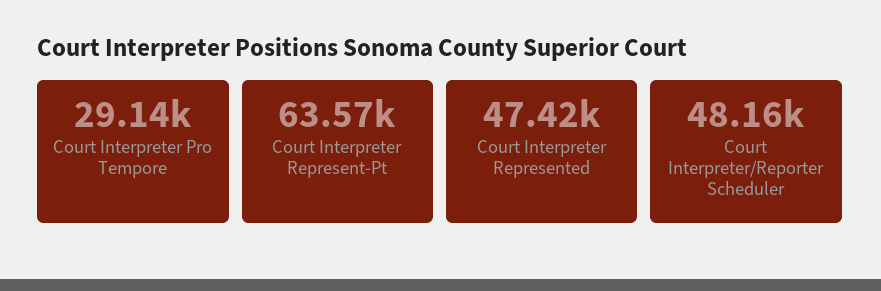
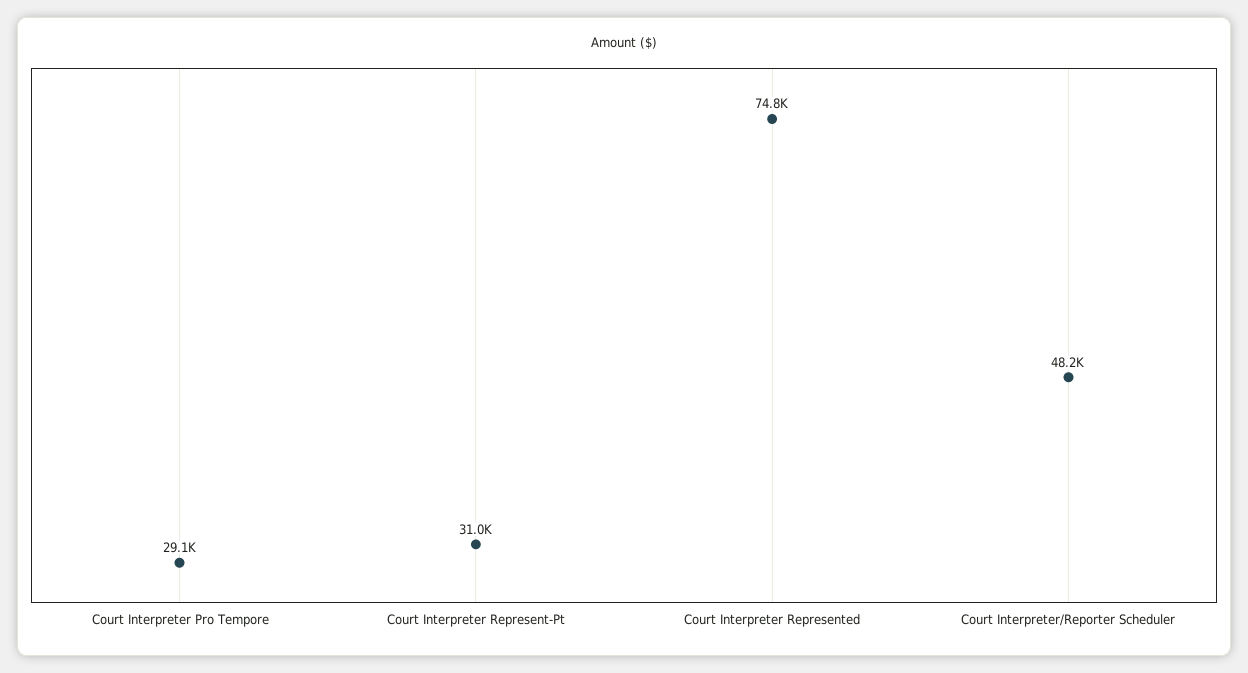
  {
    "Court Interpreter Pro Tempore": 29140,
-   "Court Interpreter Represent-Pt": 63570,
+   "Court Interpreter Represent-Pt": 31000,
-   "Court Interpreter Represented": 47420,
+   "Court Interpreter Represented": 74800,
    "Court Interpreter/Reporter Scheduler": 48160
  }

